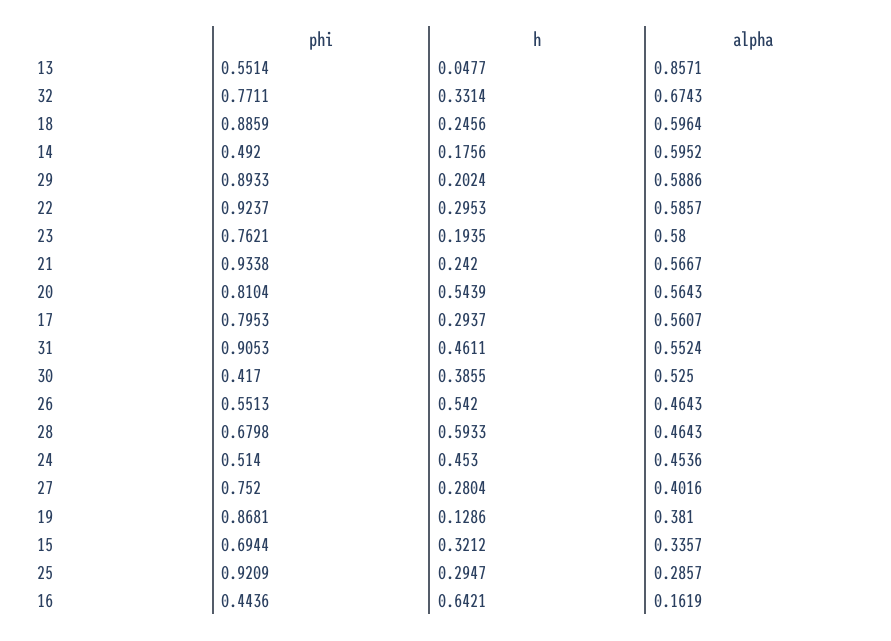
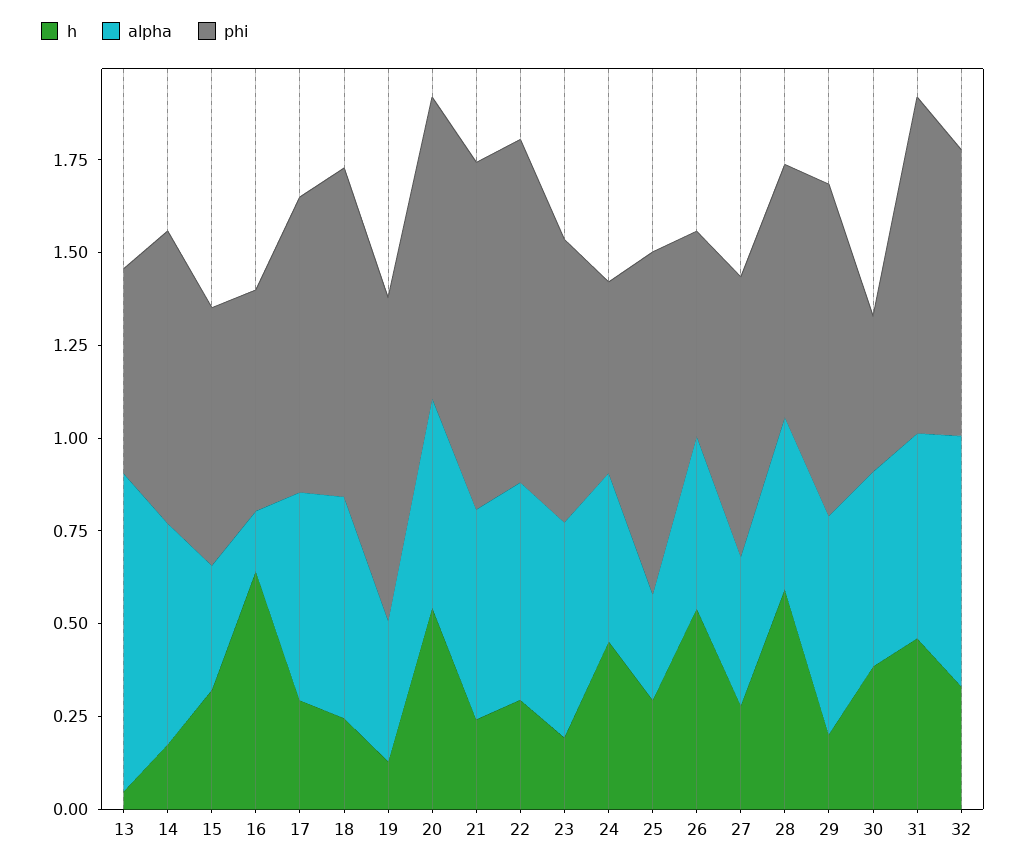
  {
    "phi": {
      "13": 0.5514,
      "32": 0.7711,
      "18": 0.8859,
-     "14": 0.492,
+     "14": 0.8,
      "29": 0.8933,
      "22": 0.9237,
      "23": 0.7621,
      "21": 0.9338,
      "20": 0.8104,
      "17": 0.7953,
      "31": 0.9053,
      "30": 0.417,
      "26": 0.5513,
      "28": 0.6798,
      "24": 0.514,
      "27": 0.752,
      "19": 0.8681,
      "15": 0.6944,
      "25": 0.9209,
-     "16": 0.4436
+     "16": 0.6
    },
    "h": {
      "13": 0.0477,
      "32": 0.3314,
      "18": 0.2456,
      "14": 0.1756,
      "29": 0.2024,
      "22": 0.2953,
      "23": 0.1935,
      "21": 0.242,
      "20": 0.5439,
      "17": 0.2937,
      "31": 0.4611,
      "30": 0.3855,
      "26": 0.542,
      "28": 0.5933,
      "24": 0.453,
      "27": 0.2804,
      "19": 0.1286,
      "15": 0.3212,
      "25": 0.2947,
      "16": 0.6421
    },
    "alpha": {
      "13": 0.8571,
      "32": 0.6743,
      "18": 0.5964,
      "14": 0.5952,
      "29": 0.5886,
      "22": 0.5857,
      "23": 0.58,
      "21": 0.5667,
      "20": 0.5643,
      "17": 0.5607,
      "31": 0.5524,
      "30": 0.525,
      "26": 0.4643,
      "28": 0.4643,
      "24": 0.4536,
      "27": 0.4016,
      "19": 0.381,
      "15": 0.3357,
      "25": 0.2857,
      "16": 0.1619
    }
  }

